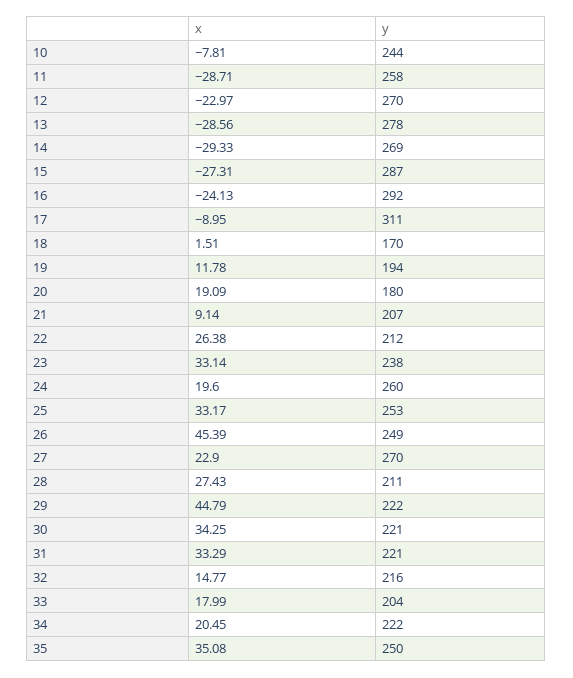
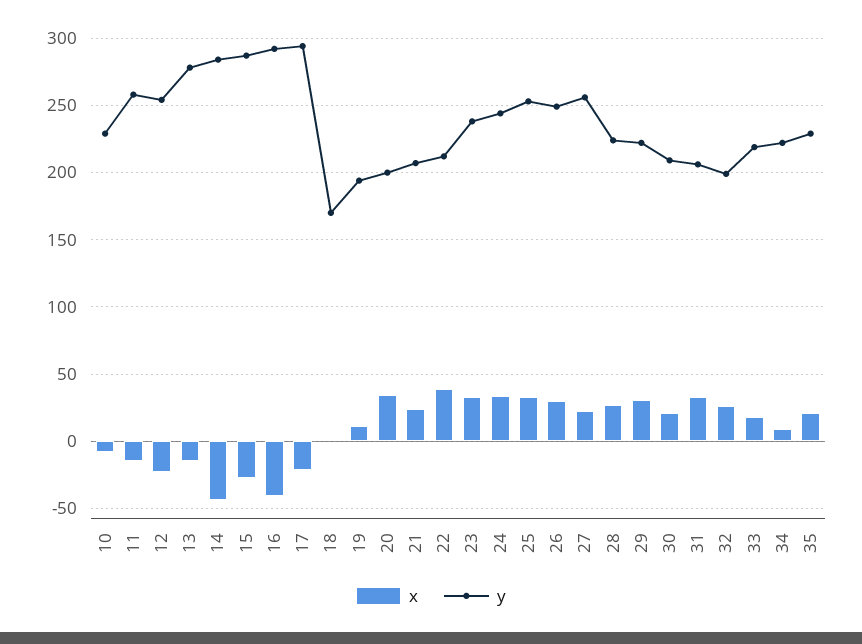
  {
    "x": {
      "10": -7.81,
-     "11": -28.71,
+     "11": -15,
      "12": -22.97,
-     "13": -28.56,
+     "13": -15,
-     "14": -29.33,
+     "14": -45,
      "15": -27.31,
-     "16": -24.13,
+     "16": -40,
-     "17": -8.95,
+     "17": -20,
      "18": 1.51,
      "19": 11.78,
-     "20": 19.09,
+     "20": 35,
-     "21": 9.14,
+     "21": 25,
-     "22": 26.38,
+     "22": 40,
      "23": 33.14,
-     "24": 19.6,
+     "24": 35,
      "25": 33.17,
-     "26": 45.39,
+     "26": 30,
      "27": 22.9,
      "28": 27.43,
-     "29": 44.79,
+     "29": 30,
-     "30": 34.25,
+     "30": 20,
      "31": 33.29,
-     "32": 14.77,
+     "32": 25,
      "33": 17.99,
-     "34": 20.45,
+     "34": 10,
-     "35": 35.08
+     "35": 20
    },
    "y": {
-     "10": 244,
+     "10": 230,
      "11": 258,
-     "12": 270,
+     "12": 255,
      "13": 278,
-     "14": 269,
+     "14": 285,
      "15": 287,
      "16": 292,
-     "17": 311,
+     "17": 295,
      "18": 170,
      "19": 194,
-     "20": 180,
+     "20": 200,
      "21": 207,
      "22": 212,
      "23": 238,
-     "24": 260,
+     "24": 245,
      "25": 253,
      "26": 249,
-     "27": 270,
+     "27": 255,
-     "28": 211,
+     "28": 225,
      "29": 222,
-     "30": 221,
+     "30": 210,
-     "31": 221,
+     "31": 205,
-     "32": 216,
+     "32": 200,
-     "33": 204,
+     "33": 220,
      "34": 222,
-     "35": 250
+     "35": 230
    }
  }

